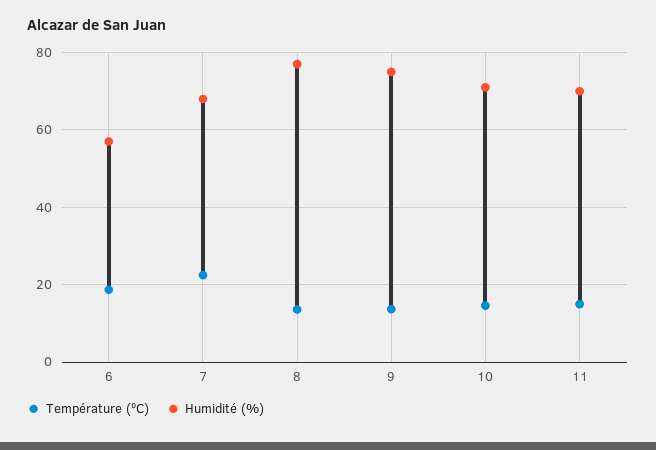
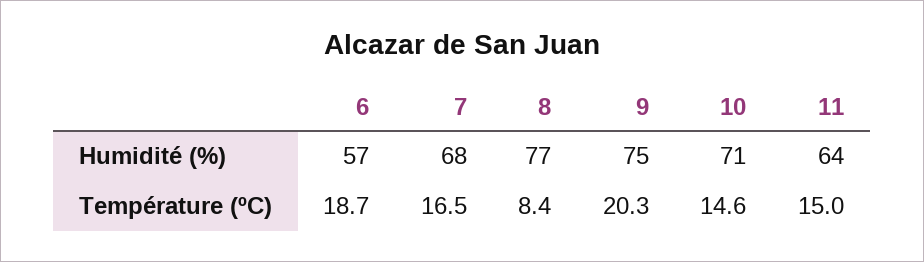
  {
    "Température (ºC)": {
      "6": 18.7,
-     "7": 22,
+     "7": 16.5,
-     "8": 14,
+     "8": 8.4,
-     "9": 14,
+     "9": 20.3,
      "10": 14.6,
      "11": 15
    },
    "Humidité (%)": {
      "6": 57,
      "7": 68,
      "8": 77,
      "9": 75,
      "10": 71,
-     "11": 70
+     "11": 64
    }
  }

